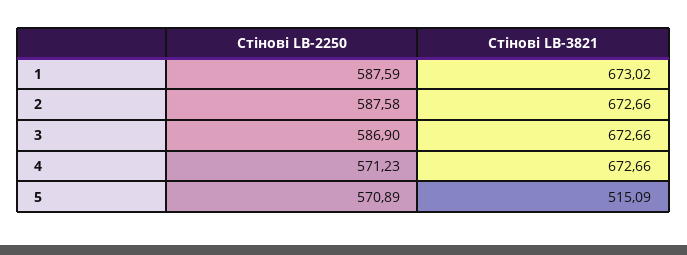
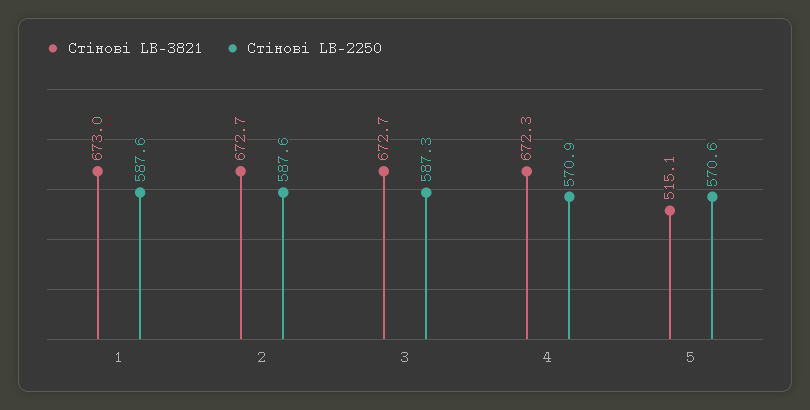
  {
    "Стінові LB-2250": {
      "1": 587.59,
      "2": 587.58,
-     "3": 586.9,
+     "3": 587.3,
-     "4": 571.23,
+     "4": 570.9,
-     "5": 570.89
+     "5": 570.6
    },
    "Стінові LB-3821": {
      "1": 673.02,
      "2": 672.66,
      "3": 672.66,
-     "4": 672.66,
+     "4": 672.3,
      "5": 515.09
    }
  }

